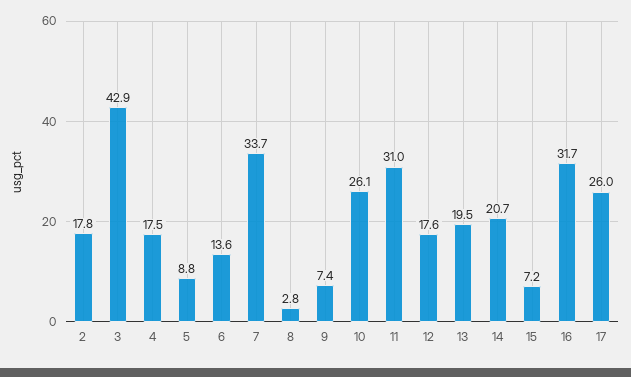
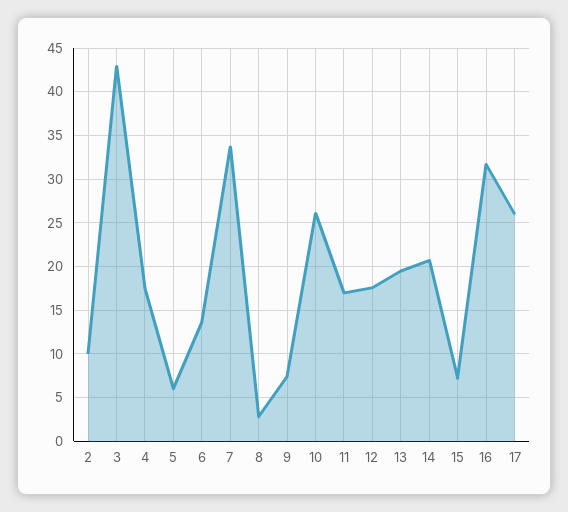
  {
-   "2": 17.8,
+   "2": 10,
    "3": 42.9,
    "4": 17.5,
-   "5": 8.8,
+   "5": 6,
    "6": 13.6,
    "7": 33.7,
    "8": 2.8,
    "9": 7.4,
    "10": 26.1,
-   "11": 31,
+   "11": 17,
    "12": 17.6,
    "13": 19.5,
    "14": 20.7,
    "15": 7.2,
    "16": 31.7,
    "17": 26
  }

